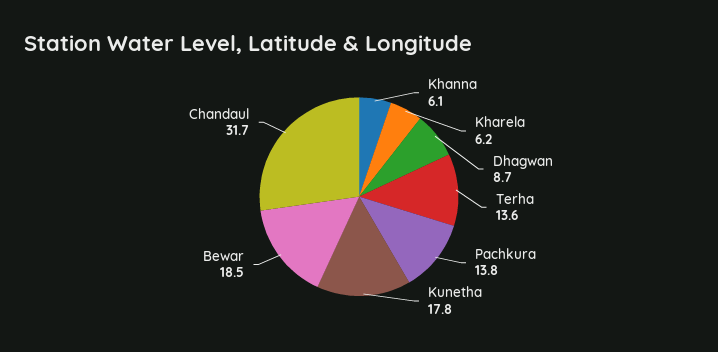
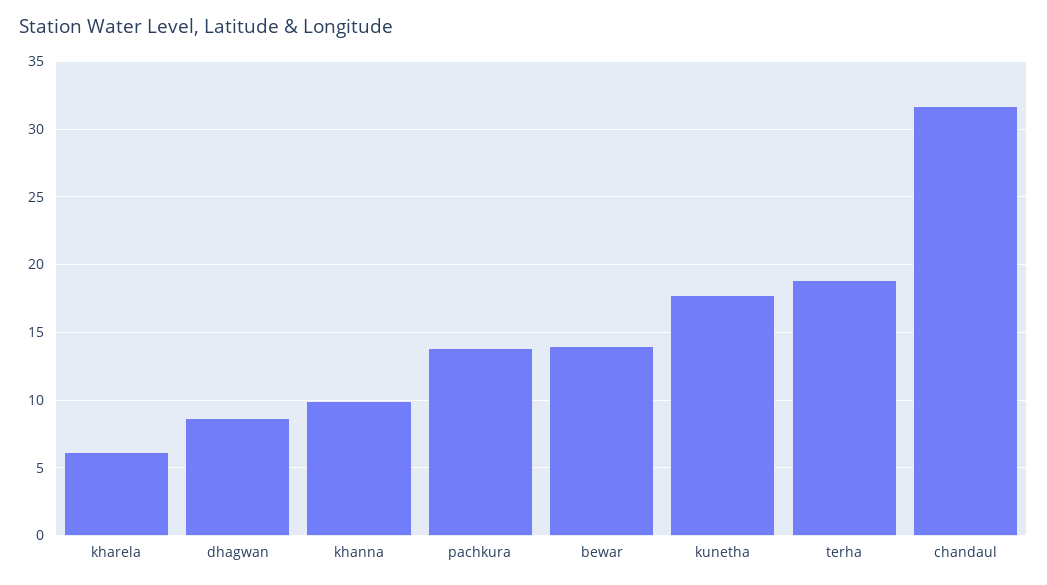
  {
-   "Khanna": 6.1,
+   "Khanna": 10,
    "Kharela": 6.2,
    "Dhagwan": 8.7,
-   "Terha": 13.6,
+   "Terha": 19,
    "Pachkura": 13.8,
    "Kunetha": 17.8,
-   "Bewar": 18.5,
+   "Bewar": 14,
    "Chandaul": 31.7
  }

